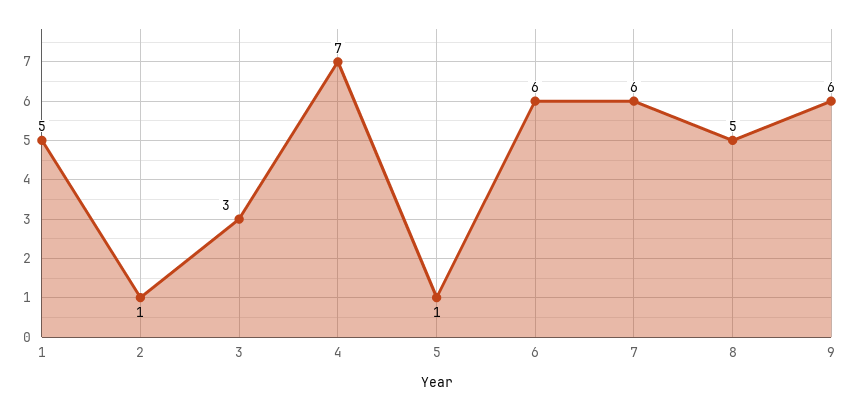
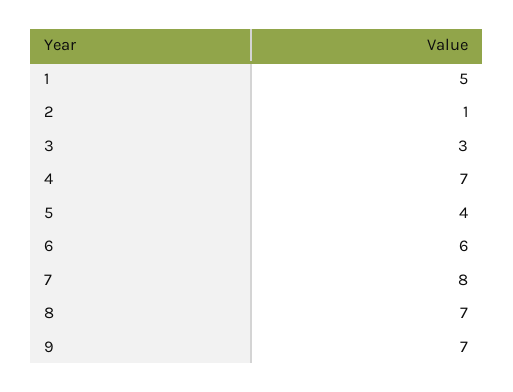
  {
    "1": 5,
    "2": 1,
    "3": 3,
    "4": 7,
-   "5": 1,
+   "5": 4,
    "6": 6,
-   "7": 6,
+   "7": 8,
-   "8": 5,
+   "8": 7,
-   "9": 6
+   "9": 7
  }

